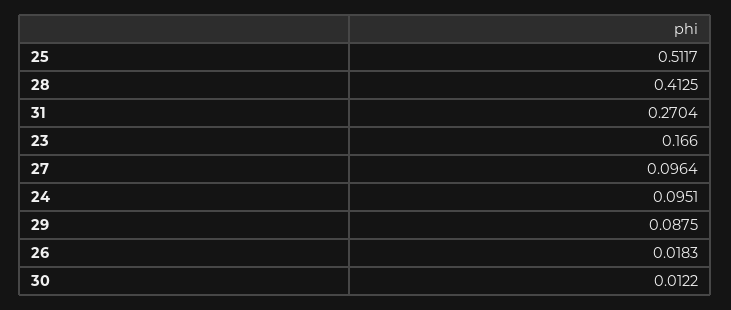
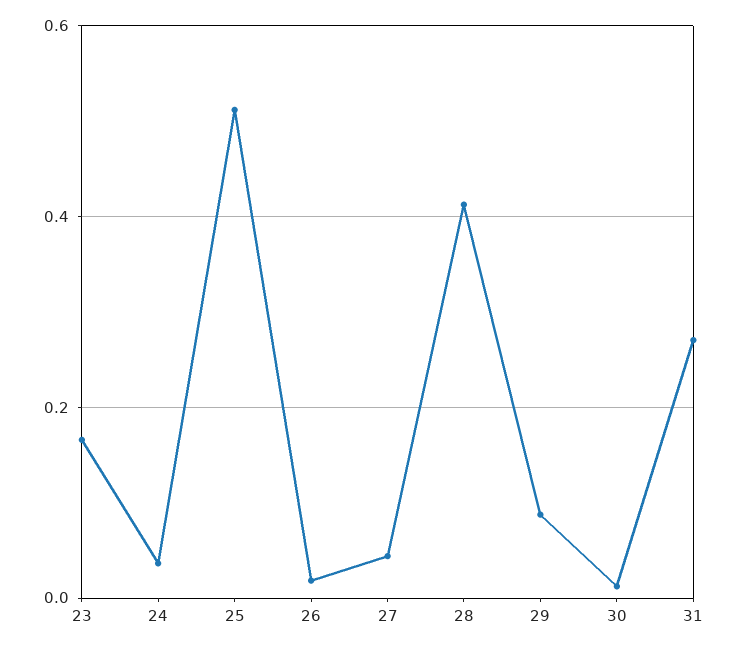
  {
    "25": 0.5117,
    "28": 0.4125,
    "31": 0.2704,
    "23": 0.166,
-   "27": 0.0964,
+   "27": 0.04,
-   "24": 0.0951,
+   "24": 0.04,
    "29": 0.0875,
    "26": 0.0183,
    "30": 0.0122
  }

